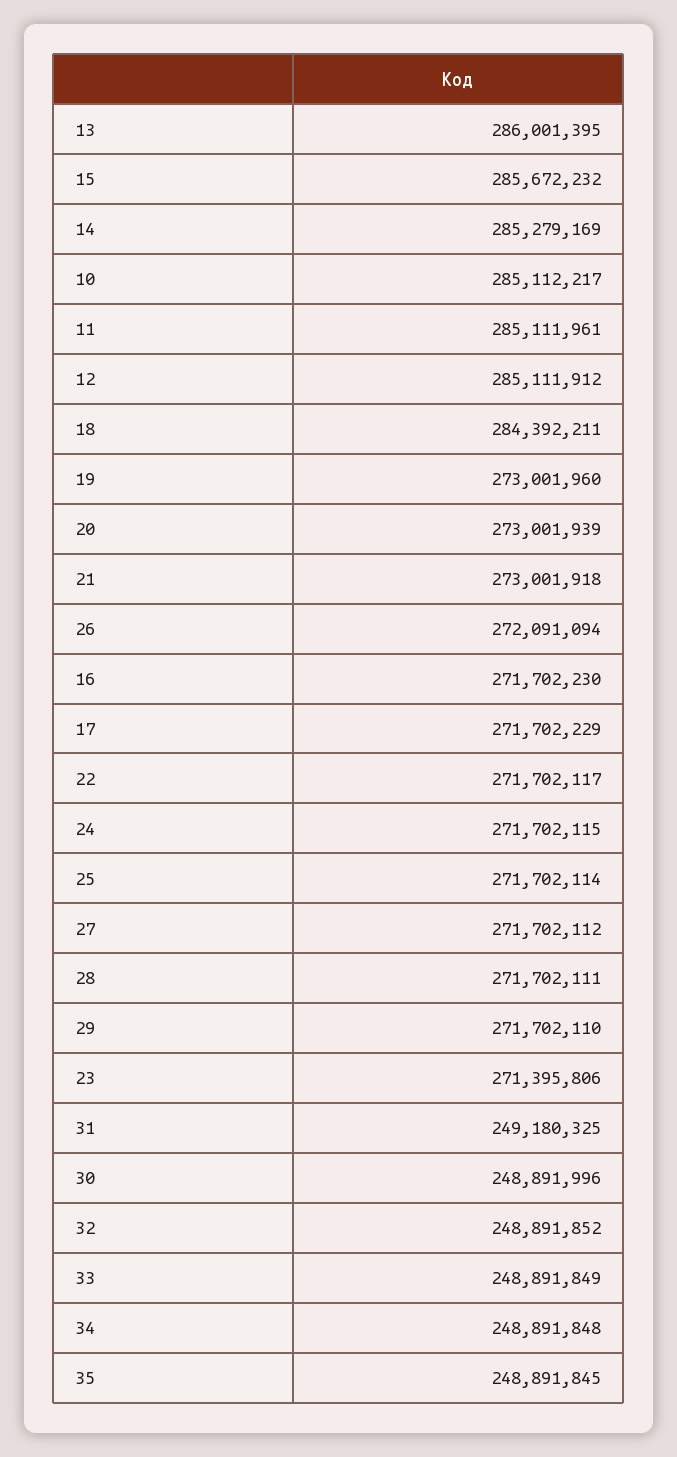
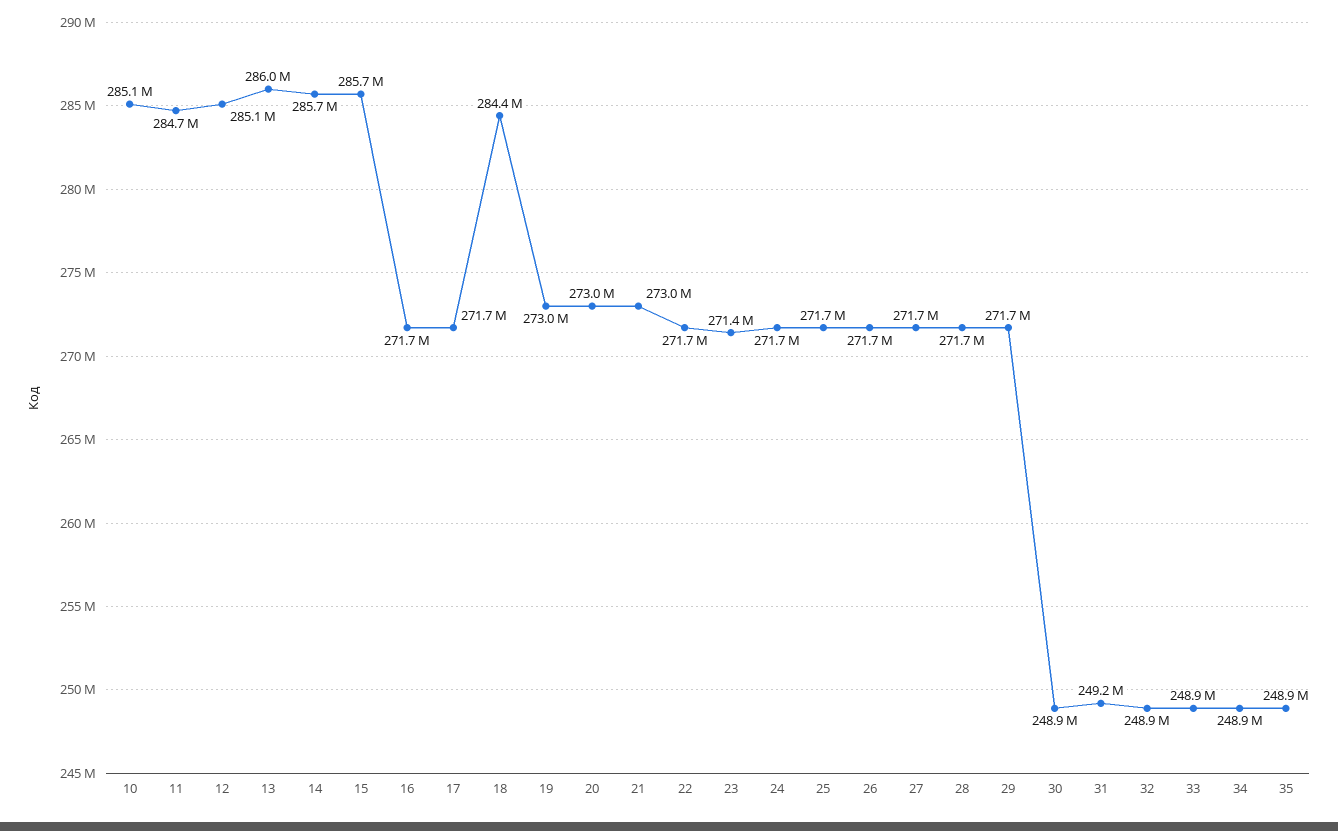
  {
    "13": 286001395,
    "15": 285672232,
-   "14": 285279169,
+   "14": 285700000,
    "10": 285112217,
-   "11": 285111961,
+   "11": 284700000,
    "12": 285111912,
    "18": 284392211,
    "19": 273001960,
    "20": 273001939,
    "21": 273001918,
-   "26": 272091094,
+   "26": 271700000,
    "16": 271702230,
    "17": 271702229,
    "22": 271702117,
    "24": 271702115,
    "25": 271702114,
    "27": 271702112,
    "28": 271702111,
    "29": 271702110,
    "23": 271395806,
    "31": 249180325,
    "30": 248891996,
    "32": 248891852,
    "33": 248891849,
    "34": 248891848,
    "35": 248891845
  }

